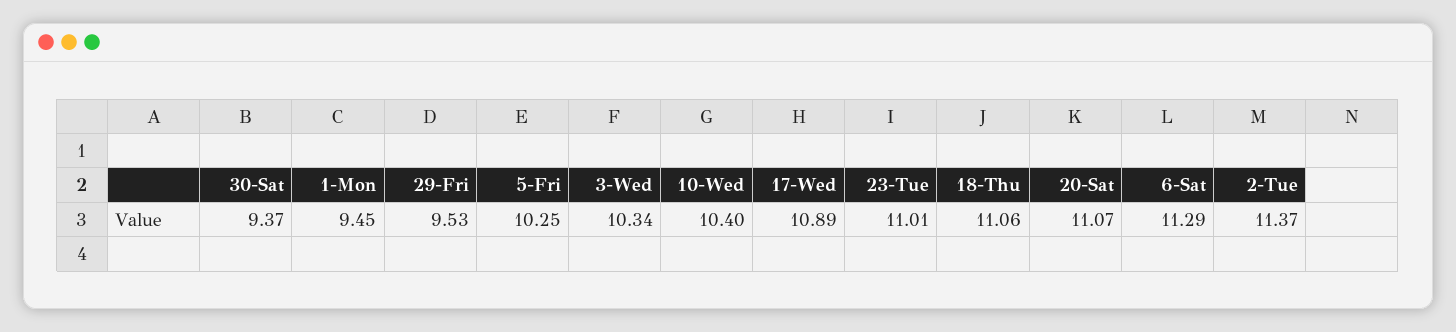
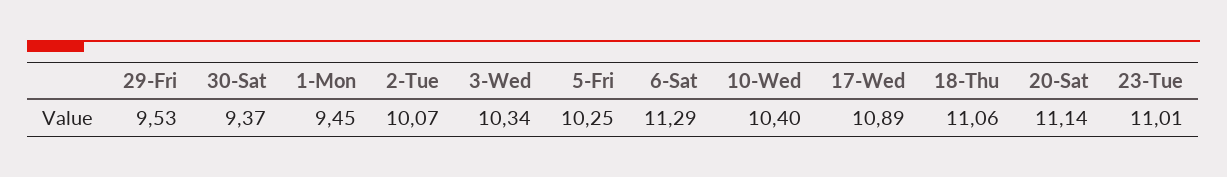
  {
    "30-Sat": 9.37,
    "1-Mon": 9.45,
    "29-Fri": 9.53,
    "5-Fri": 10.25,
    "3-Wed": 10.34,
    "10-Wed": 10.4,
    "17-Wed": 10.89,
    "23-Tue": 11.01,
    "18-Thu": 11.06,
-   "20-Sat": 11.07,
+   "20-Sat": 11.14,
    "6-Sat": 11.29,
-   "2-Tue": 11.37
+   "2-Tue": 10.07
  }

